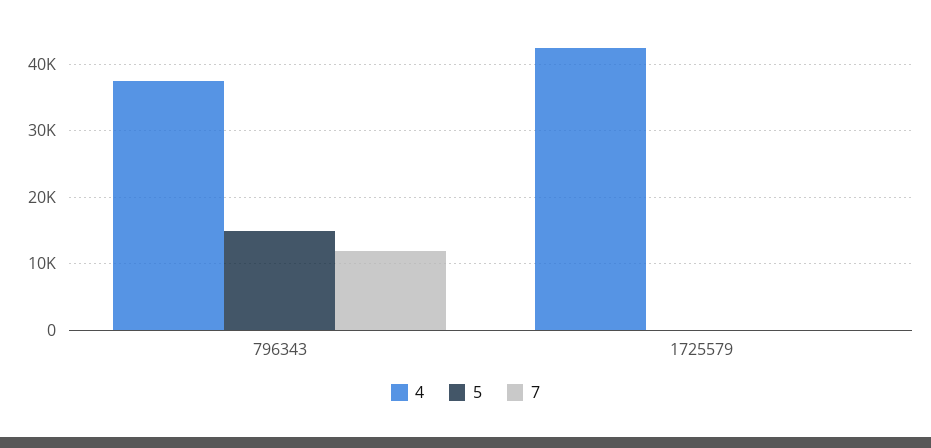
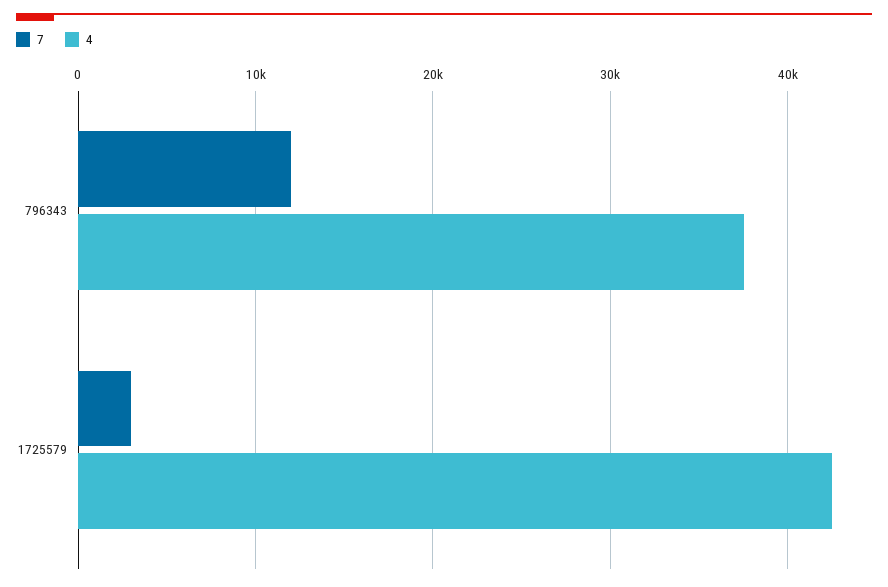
  {
    "4": {
      "796343": 38000,
      "1725579": 43000
    },
-   "5": {
-     "796343": 15000,
-     "1725579": 0
-   },
    "7": {
      "796343": 12000,
-     "1725579": 0
+     "1725579": 3000
    }
  }

